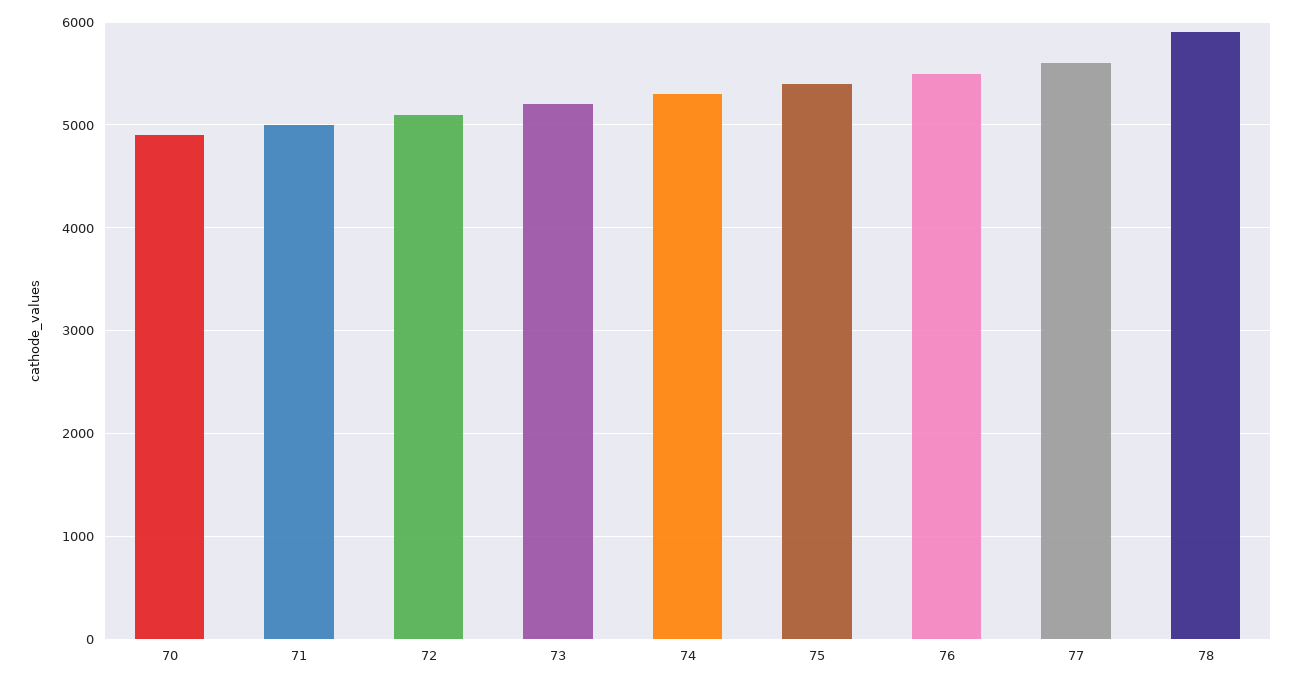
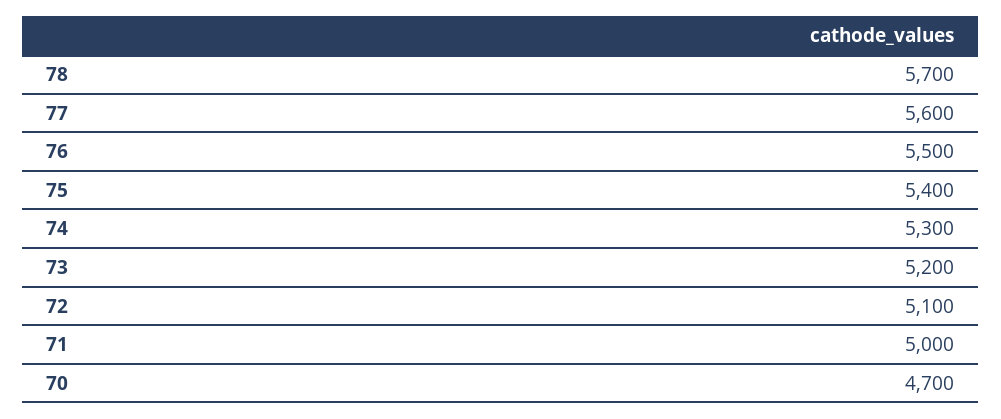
  {
-   "70": 4900,
+   "70": 4700,
    "71": 5000,
    "72": 5100,
    "73": 5200,
    "74": 5300,
    "75": 5400,
    "76": 5500,
    "77": 5600,
-   "78": 5900
+   "78": 5700
  }

